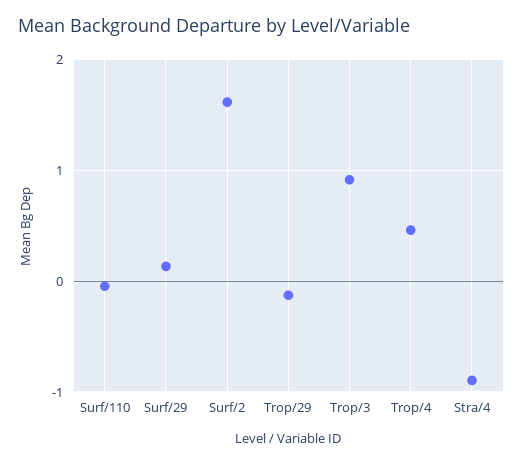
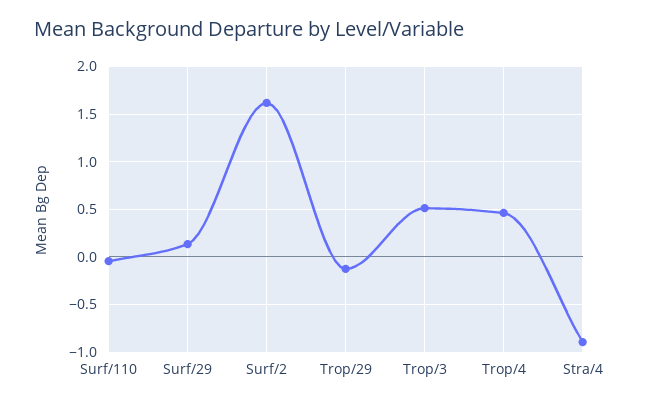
  {
    "Surf/110": 0,
    "Surf/29": 0.1,
    "Surf/2": 1.6,
    "Trop/29": -0.1,
-   "Trop/3": 0.9,
+   "Trop/3": 0.5,
    "Trop/4": 0.5,
    "Stra/4": -0.9
  }

